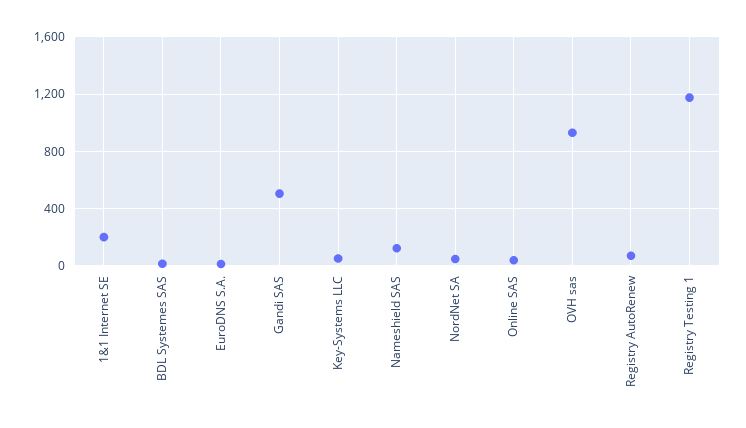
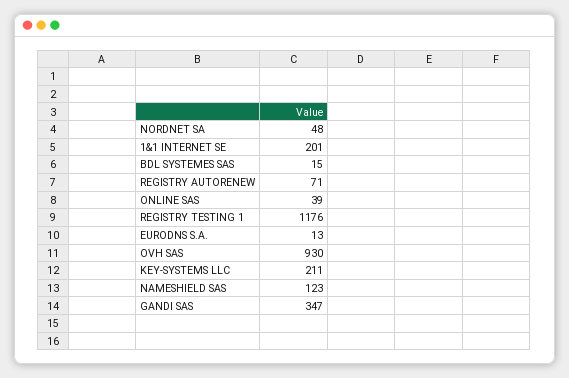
  {
    "1&1 Internet SE": 201,
    "BDL Systemes SAS": 15,
    "EuroDNS S.A.": 13,
-   "Gandi SAS": 500,
+   "Gandi SAS": 347,
-   "Key-Systems LLC": 50,
+   "Key-Systems LLC": 211,
    "Nameshield SAS": 123,
    "NordNet SA": 48,
    "Online SAS": 39,
    "OVH sas": 930,
    "Registry AutoRenew": 71,
    "Registry Testing 1": 1176
  }

